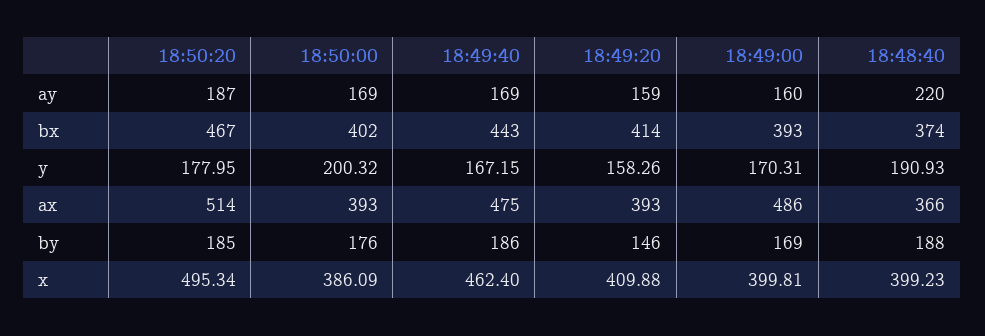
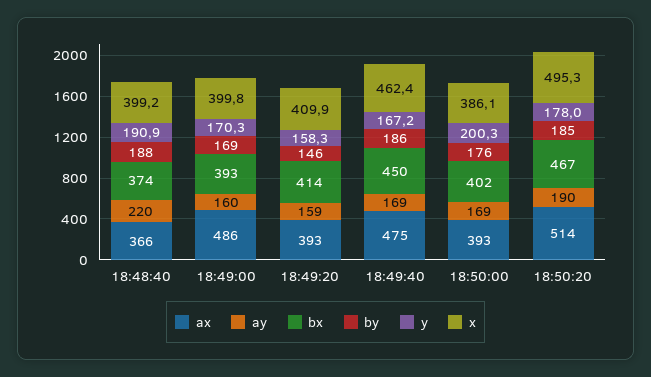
  {
    "ay": {
-     "18:50:20": 187,
+     "18:50:20": 190,
      "18:50:00": 169,
      "18:49:40": 169,
      "18:49:20": 159,
      "18:49:00": 160,
      "18:48:40": 220
    },
    "bx": {
      "18:50:20": 467,
      "18:50:00": 402,
-     "18:49:40": 443,
+     "18:49:40": 450,
      "18:49:20": 414,
      "18:49:00": 393,
      "18:48:40": 374
    },
    "y": {
      "18:50:20": 177.95,
      "18:50:00": 200.32,
      "18:49:40": 167.15,
      "18:49:20": 158.26,
      "18:49:00": 170.31,
      "18:48:40": 190.93
    },
    "ax": {
      "18:50:20": 514,
      "18:50:00": 393,
      "18:49:40": 475,
      "18:49:20": 393,
      "18:49:00": 486,
      "18:48:40": 366
    },
    "by": {
      "18:50:20": 185,
      "18:50:00": 176,
      "18:49:40": 186,
      "18:49:20": 146,
      "18:49:00": 169,
      "18:48:40": 188
    },
    "x": {
      "18:50:20": 495.34,
      "18:50:00": 386.09,
      "18:49:40": 462.4,
      "18:49:20": 409.88,
      "18:49:00": 399.81,
      "18:48:40": 399.23
    }
  }

